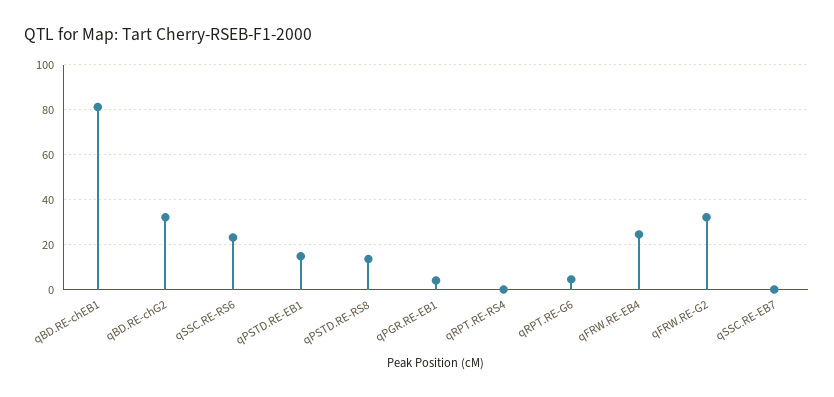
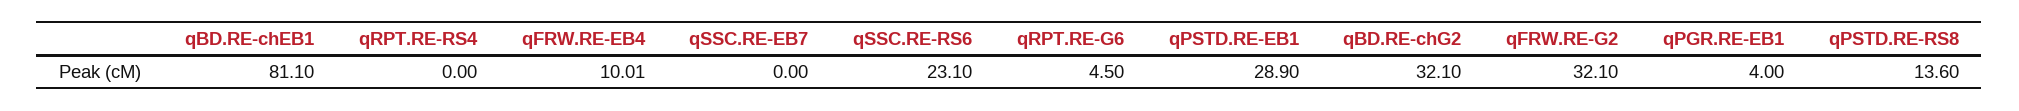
  {
    "qBD.RE-chEB1": 81.1,
    "qBD.RE-chG2": 32.1,
    "qSSC.RE-RS6": 23.1,
-   "qPSTD.RE-EB1": 15,
+   "qPSTD.RE-EB1": 28.9,
    "qPSTD.RE-RS8": 13.6,
    "qPGR.RE-EB1": 4,
    "qRPT.RE-RS4": 0,
    "qRPT.RE-G6": 4.5,
-   "qFRW.RE-EB4": 25,
+   "qFRW.RE-EB4": 10.01,
    "qFRW.RE-G2": 32.1,
    "qSSC.RE-EB7": 0
  }

